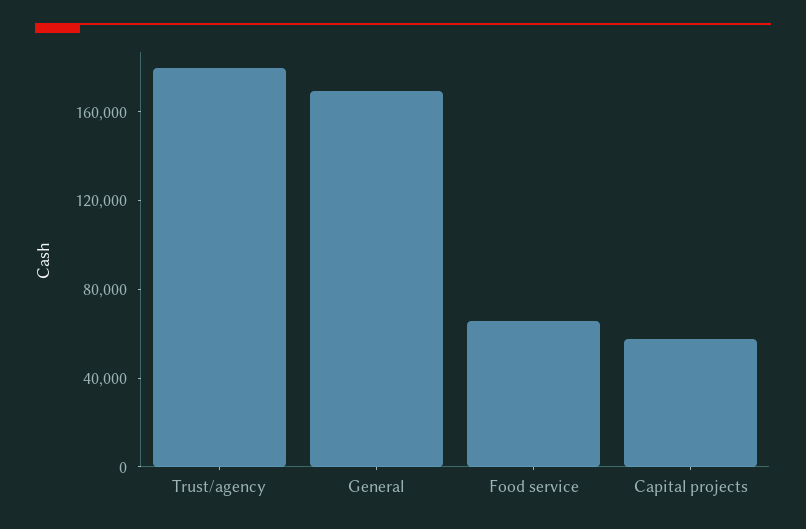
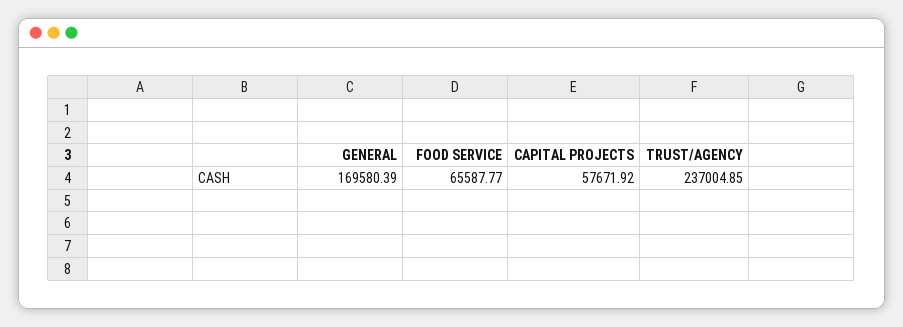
  {
-   "Trust/agency": 180000,
+   "Trust/agency": 237004.85,
    "General": 169580.39,
    "Food service": 65587.77,
    "Capital projects": 57671.92
  }

